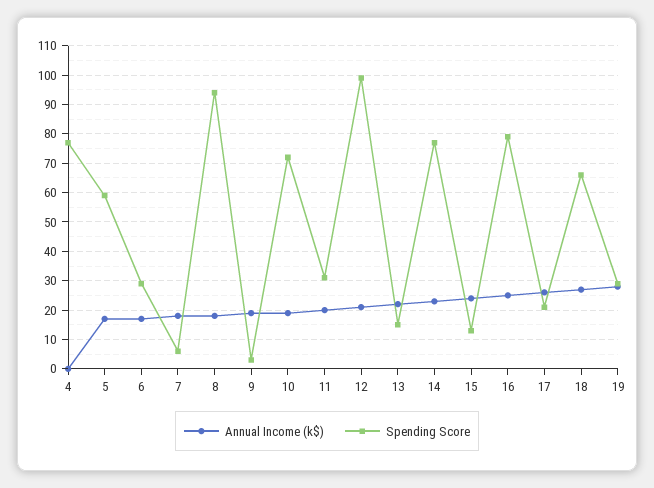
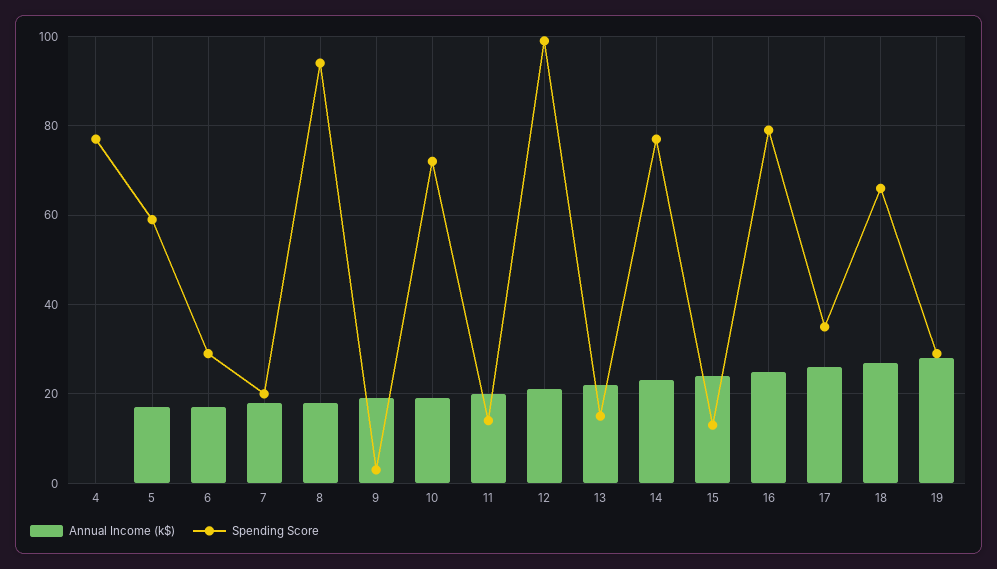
  {
    "Annual Income (k$)": {
      "4": 0,
      "5": 15,
      "6": 15,
      "7": 20,
      "8": 20,
      "9": 20,
      "10": 20,
      "11": 20,
      "12": 20,
      "13": 20,
      "14": 25,
      "15": 25,
      "16": 25,
      "17": 25,
      "18": 25,
      "19": 30
    },
    "Spending Score": {
      "4": 75,
      "5": 60,
      "6": 30,
-     "7": 5,
+     "7": 20,
      "8": 95,
      "9": 5,
      "10": 70,
-     "11": 30,
+     "11": 15,
      "12": 100,
      "13": 15,
      "14": 75,
      "15": 15,
      "16": 80,
-     "17": 20,
+     "17": 35,
      "18": 65,
      "19": 30
    }
  }

